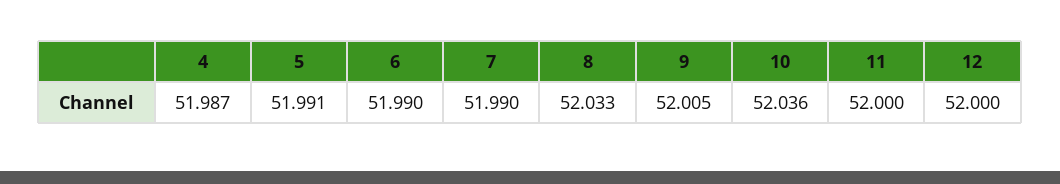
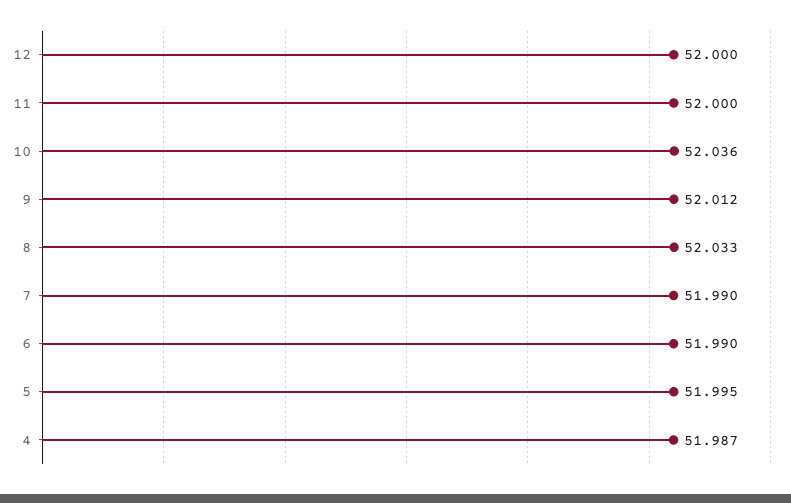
  {
    "4": 51.987,
-   "5": 51.991,
+   "5": 51.995,
    "6": 51.99,
    "7": 51.99,
    "8": 52.033,
-   "9": 52.005,
+   "9": 52.012,
    "10": 52.036,
    "11": 52,
    "12": 52
  }

